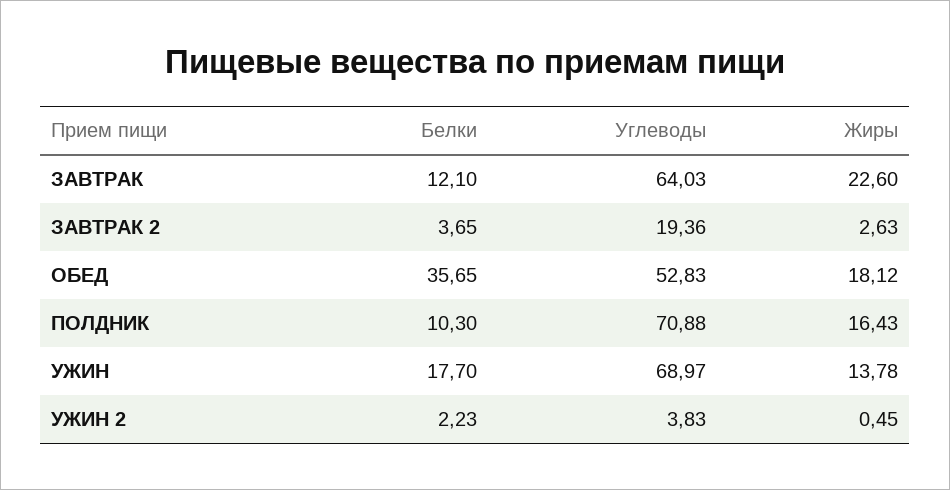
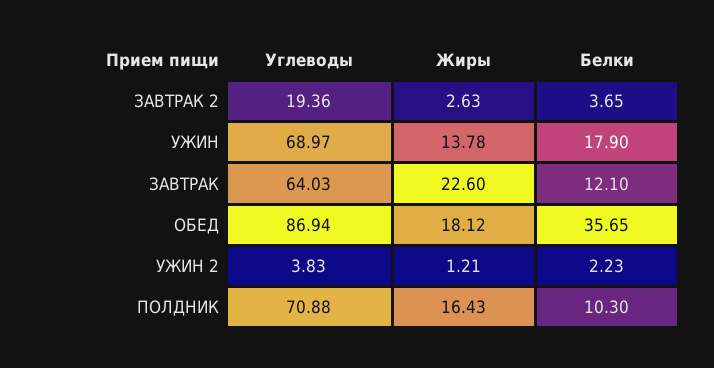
  {
    "Белки": {
      "ЗАВТРАК": 12.1,
      "ЗАВТРАК 2": 3.65,
      "ОБЕД": 35.65,
      "ПОЛДНИК": 10.3,
-     "УЖИН": 17.7,
+     "УЖИН": 17.9,
      "УЖИН 2": 2.23
    },
    "Углеводы": {
      "ЗАВТРАК": 64.03,
      "ЗАВТРАК 2": 19.36,
-     "ОБЕД": 52.83,
+     "ОБЕД": 86.94,
      "ПОЛДНИК": 70.88,
      "УЖИН": 68.97,
      "УЖИН 2": 3.83
    },
    "Жиры": {
      "ЗАВТРАК": 22.6,
      "ЗАВТРАК 2": 2.63,
      "ОБЕД": 18.12,
      "ПОЛДНИК": 16.43,
      "УЖИН": 13.78,
-     "УЖИН 2": 0.45
+     "УЖИН 2": 1.21
    }
  }

